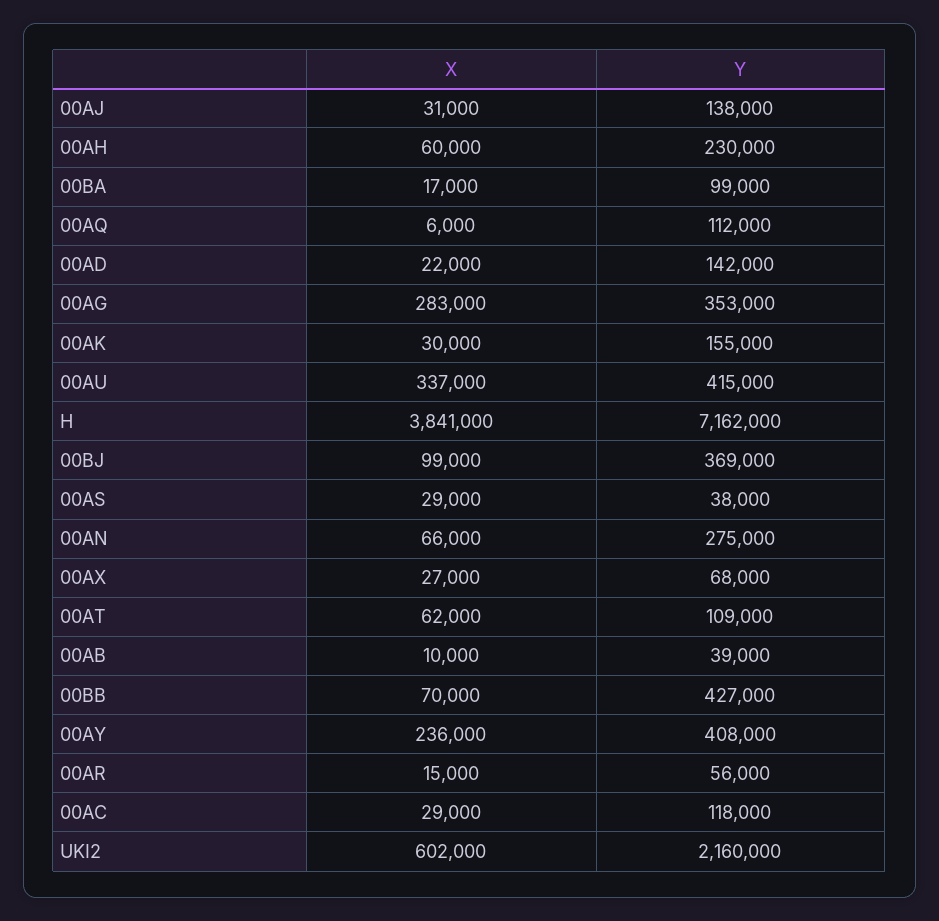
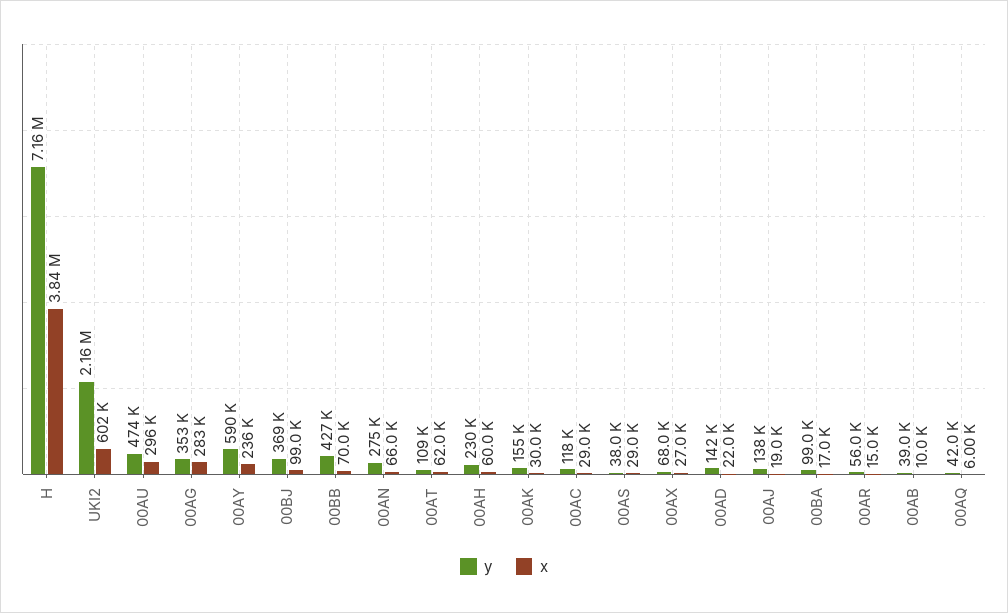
  {
    "X": {
-     "00AJ": 31000,
+     "00AJ": 19000,
      "00AH": 60000,
      "00BA": 17000,
      "00AQ": 6000,
      "00AD": 22000,
      "00AG": 283000,
      "00AK": 30000,
-     "00AU": 337000,
+     "00AU": 296000,
      "H": 3841000,
      "00BJ": 99000,
      "00AS": 29000,
      "00AN": 66000,
      "00AX": 27000,
      "00AT": 62000,
      "00AB": 10000,
      "00BB": 70000,
      "00AY": 236000,
      "00AR": 15000,
      "00AC": 29000,
      "UKI2": 602000
    },
    "Y": {
      "00AJ": 138000,
      "00AH": 230000,
      "00BA": 99000,
-     "00AQ": 112000,
+     "00AQ": 42000,
      "00AD": 142000,
      "00AG": 353000,
      "00AK": 155000,
-     "00AU": 415000,
+     "00AU": 474000,
      "H": 7162000,
      "00BJ": 369000,
      "00AS": 38000,
      "00AN": 275000,
      "00AX": 68000,
      "00AT": 109000,
      "00AB": 39000,
      "00BB": 427000,
-     "00AY": 408000,
+     "00AY": 590000,
      "00AR": 56000,
      "00AC": 118000,
      "UKI2": 2160000
    }
  }

